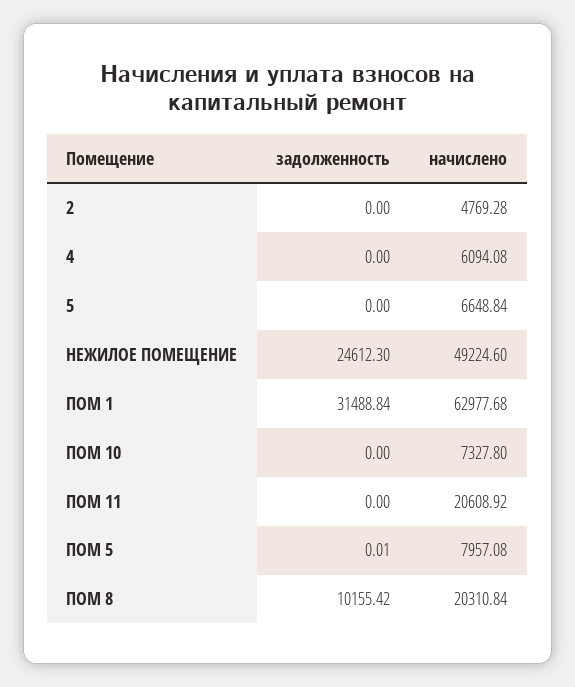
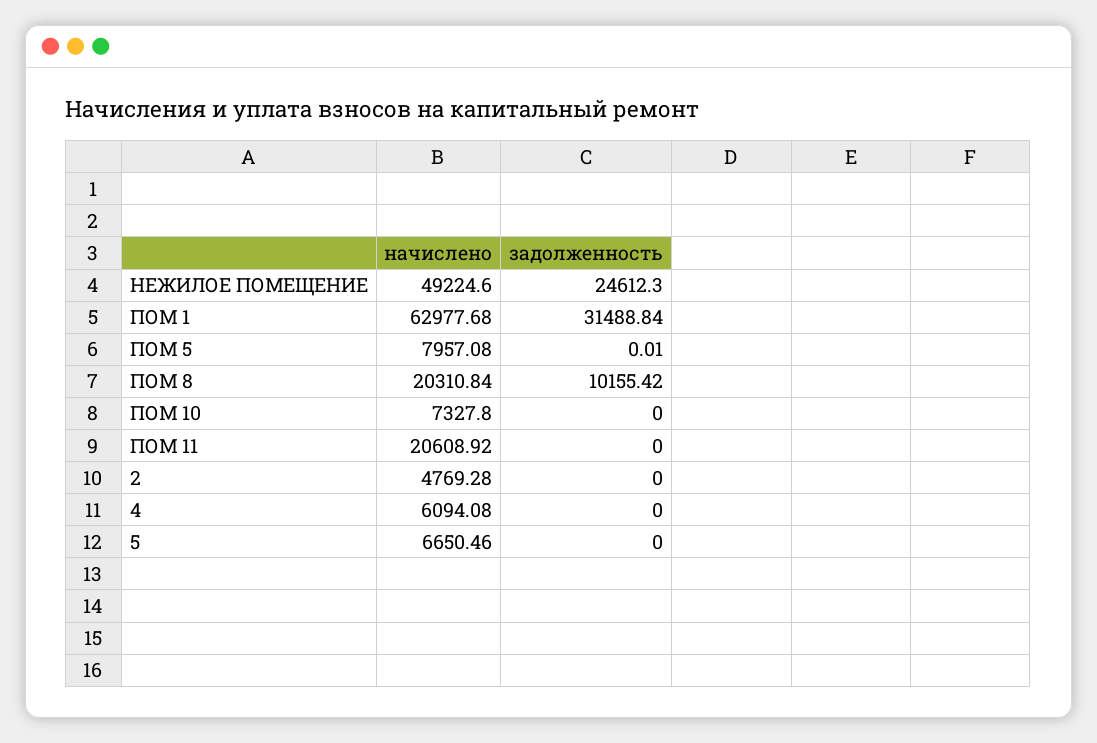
  {
    "задолженность": {
      "2": 0,
      "4": 0,
      "5": 0,
      "НЕЖИЛОЕ ПОМЕЩЕНИЕ": 24612.3,
      "ПОМ 1": 31488.84,
      "ПОМ 10": 0,
      "ПОМ 11": 0,
      "ПОМ 5": 0.01,
      "ПОМ 8": 10155.42
    },
    "начислено": {
      "2": 4769.28,
      "4": 6094.08,
-     "5": 6648.84,
+     "5": 6650.46,
      "НЕЖИЛОЕ ПОМЕЩЕНИЕ": 49224.6,
      "ПОМ 1": 62977.68,
      "ПОМ 10": 7327.8,
      "ПОМ 11": 20608.92,
      "ПОМ 5": 7957.08,
      "ПОМ 8": 20310.84
    }
  }

